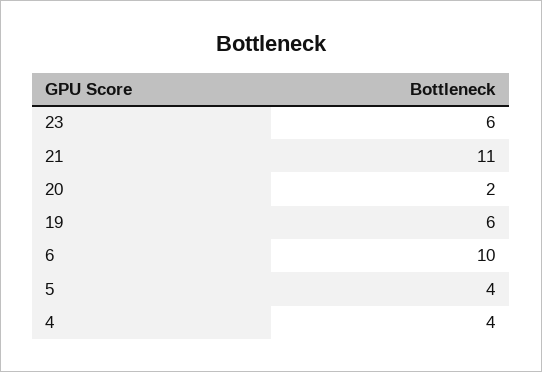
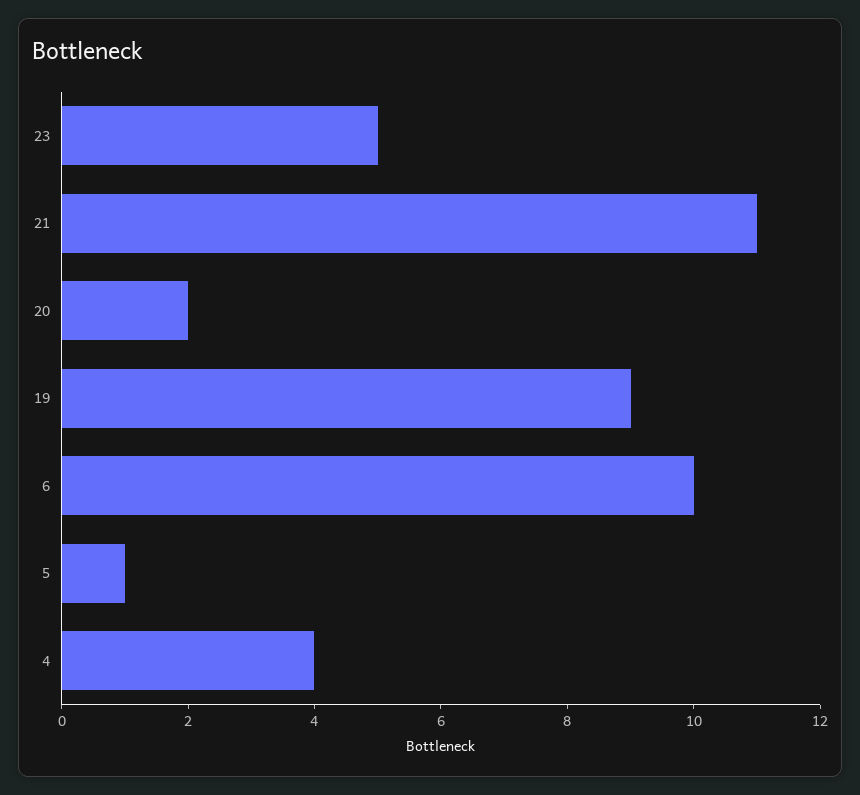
  {
-   "23": 6,
+   "23": 5,
    "21": 11,
    "20": 2,
-   "19": 6,
+   "19": 9,
    "6": 10,
-   "5": 4,
+   "5": 1,
    "4": 4
  }

